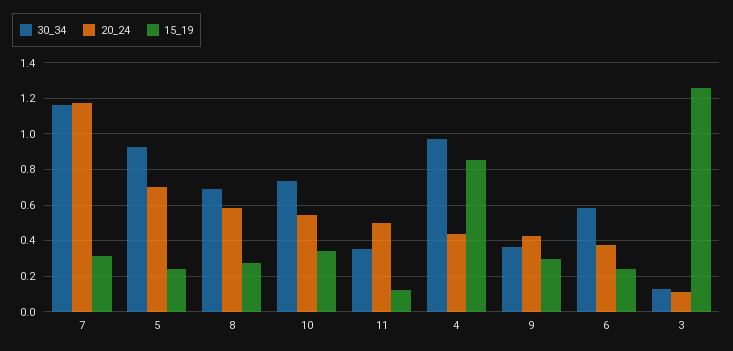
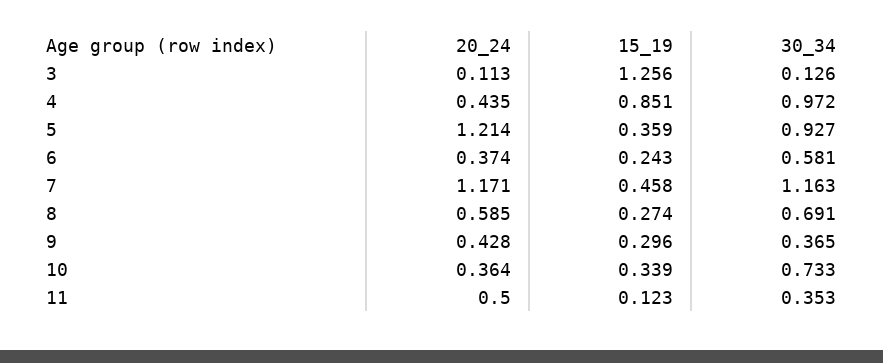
  {
    "30_34": {
      "7": 1.163,
      "5": 0.927,
      "8": 0.691,
      "10": 0.733,
      "11": 0.353,
      "4": 0.972,
      "9": 0.365,
      "6": 0.581,
      "3": 0.126
    },
    "20_24": {
      "7": 1.171,
-     "5": 0.7,
+     "5": 1.214,
      "8": 0.585,
-     "10": 0.55,
+     "10": 0.364,
      "11": 0.5,
      "4": 0.435,
      "9": 0.428,
      "6": 0.374,
      "3": 0.113
    },
    "15_19": {
-     "7": 0.3,
+     "7": 0.458,
-     "5": 0.25,
+     "5": 0.359,
      "8": 0.274,
      "10": 0.339,
      "11": 0.123,
      "4": 0.851,
      "9": 0.296,
      "6": 0.243,
      "3": 1.256
    }
  }

